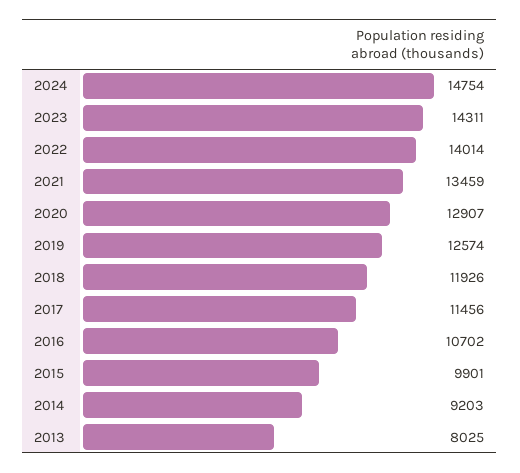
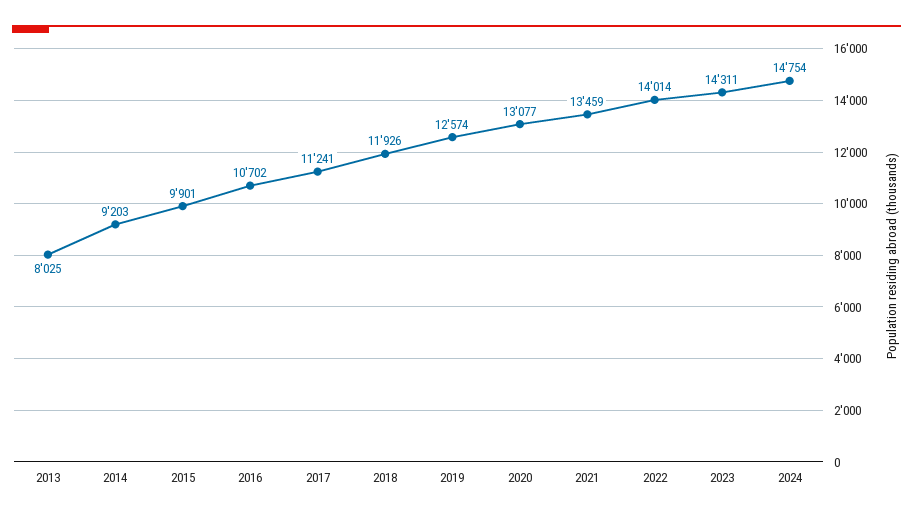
  {
    "2024": 14754,
    "2023": 14311,
    "2022": 14014,
    "2021": 13459,
-   "2020": 12907,
+   "2020": 13077,
    "2019": 12574,
    "2018": 11926,
-   "2017": 11456,
+   "2017": 11241,
    "2016": 10702,
    "2015": 9901,
    "2014": 9203,
    "2013": 8025
  }

